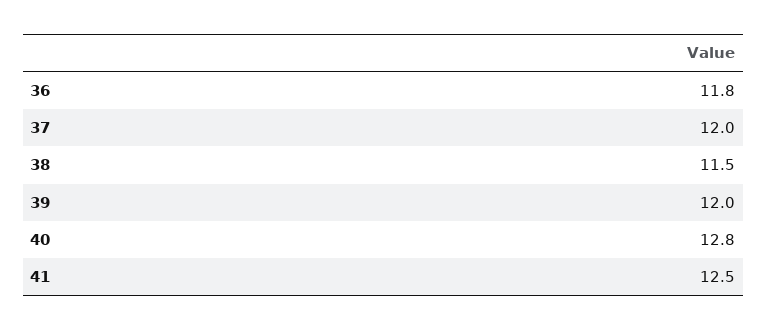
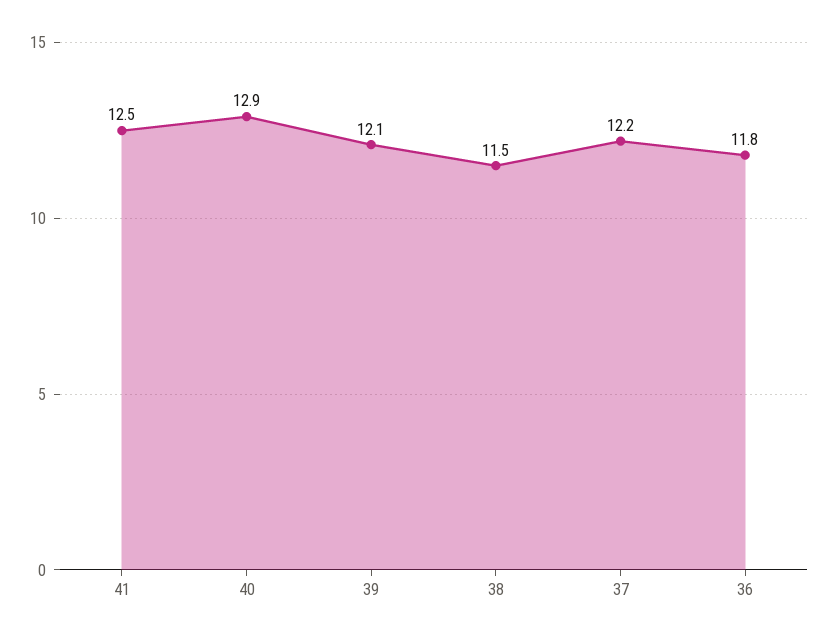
  {
    "36": 11.8,
-   "37": 12,
+   "37": 12.2,
    "38": 11.5,
-   "39": 12,
+   "39": 12.1,
-   "40": 12.8,
+   "40": 12.9,
    "41": 12.5
  }

